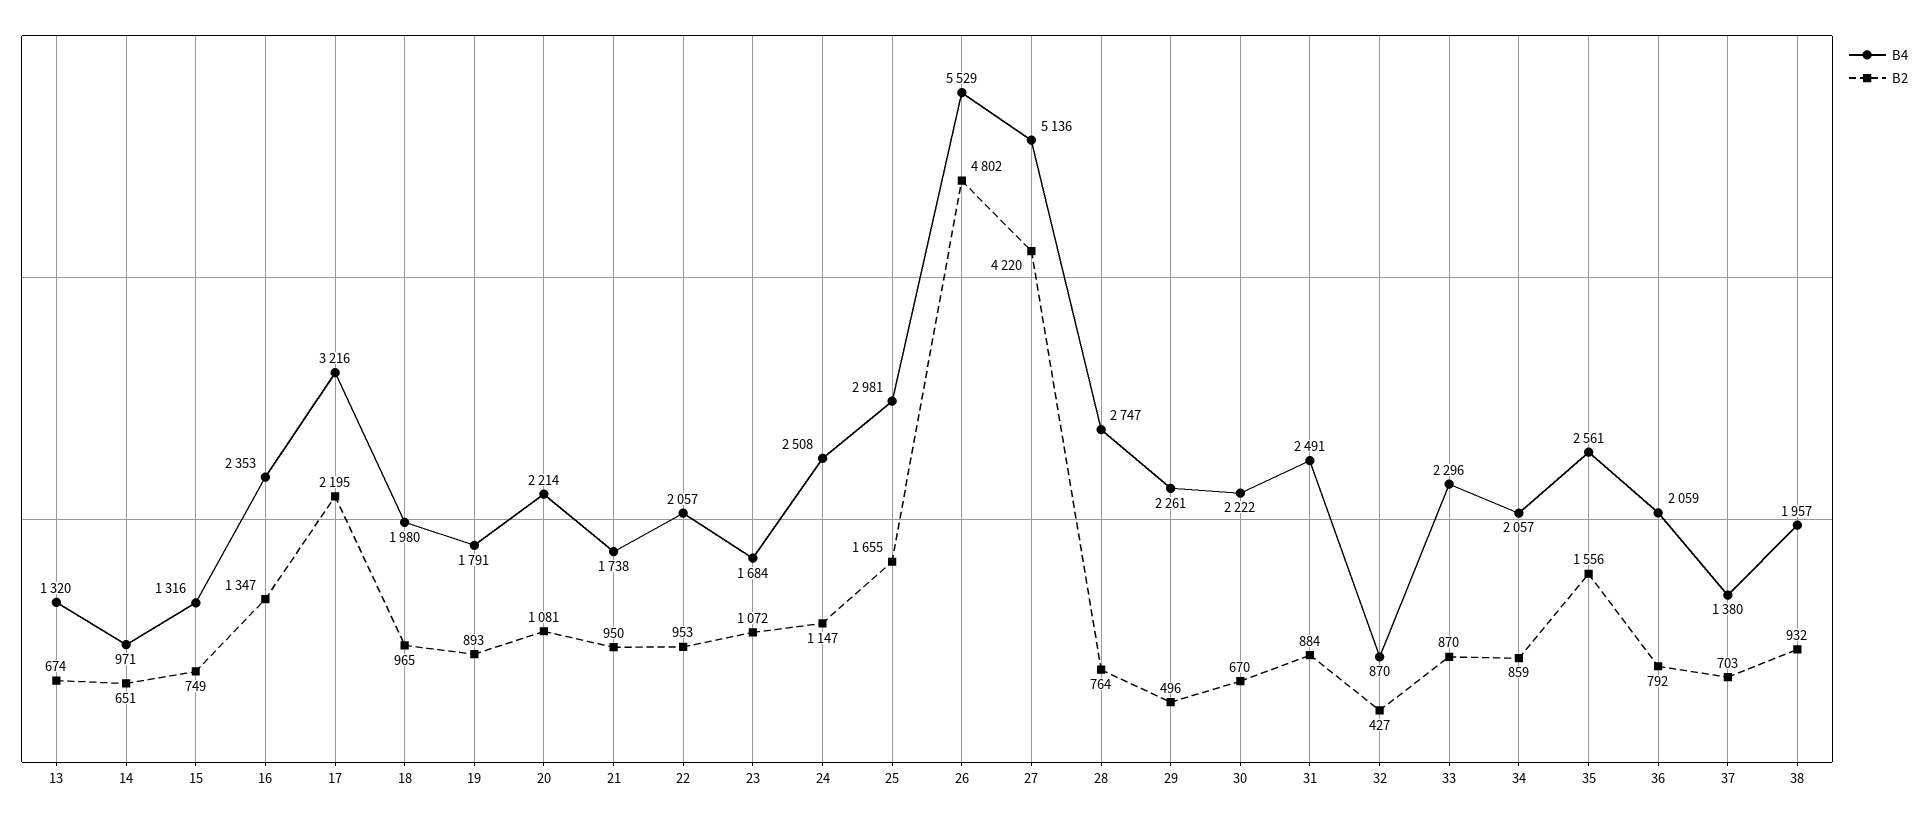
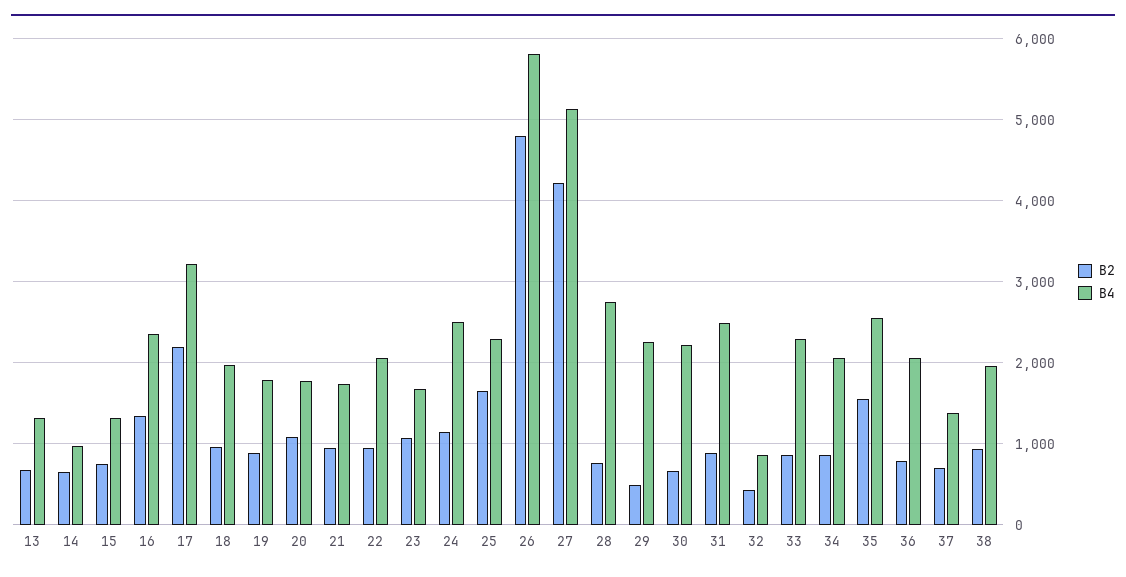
  {
    "B4": {
      "13": 1320,
      "14": 971,
      "15": 1316,
      "16": 2353,
      "17": 3216,
      "18": 1980,
      "19": 1791,
-     "20": 2214,
+     "20": 1800,
      "21": 1738,
      "22": 2057,
      "23": 1684,
      "24": 2508,
-     "25": 2981,
+     "25": 2300,
-     "26": 5529,
+     "26": 5800,
      "27": 5136,
      "28": 2747,
      "29": 2261,
      "30": 2222,
      "31": 2491,
      "32": 870,
      "33": 2296,
      "34": 2057,
      "35": 2561,
      "36": 2059,
      "37": 1380,
      "38": 1957
    },
    "B2": {
      "13": 674,
      "14": 651,
      "15": 749,
      "16": 1347,
      "17": 2195,
      "18": 965,
      "19": 893,
      "20": 1081,
      "21": 950,
      "22": 953,
      "23": 1072,
      "24": 1147,
      "25": 1655,
      "26": 4802,
      "27": 4220,
      "28": 764,
      "29": 496,
      "30": 670,
      "31": 884,
      "32": 427,
      "33": 870,
      "34": 859,
      "35": 1556,
      "36": 792,
      "37": 703,
      "38": 932
    }
  }

